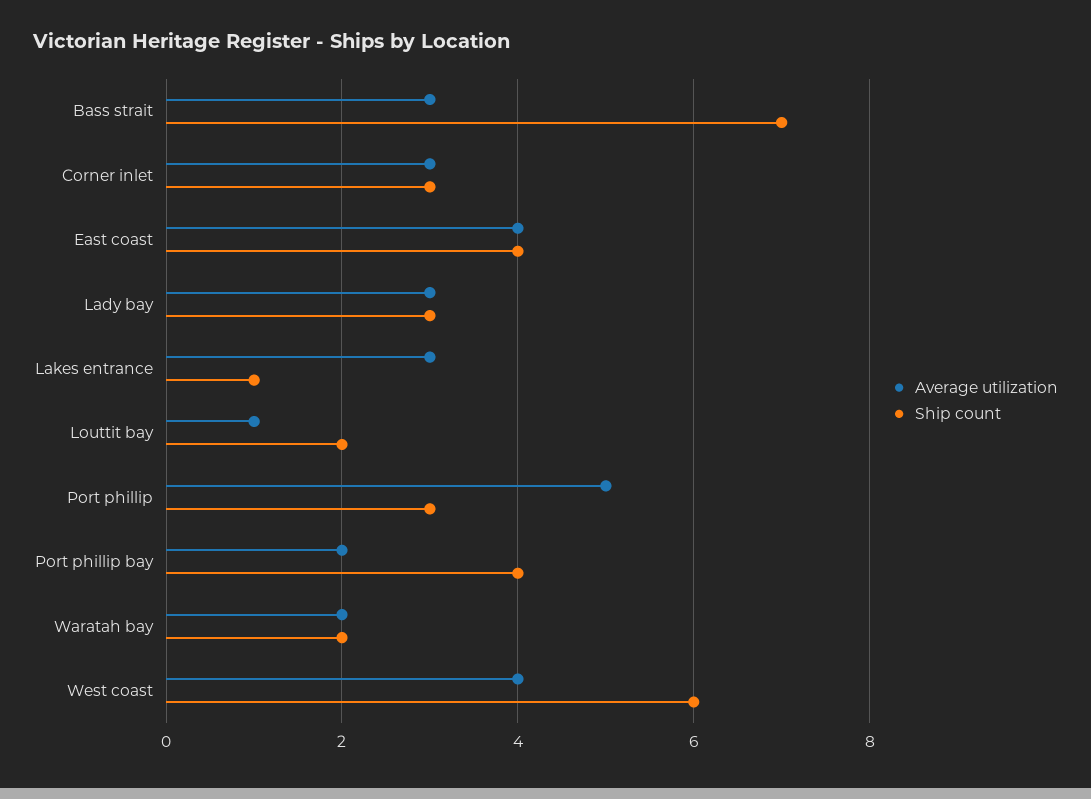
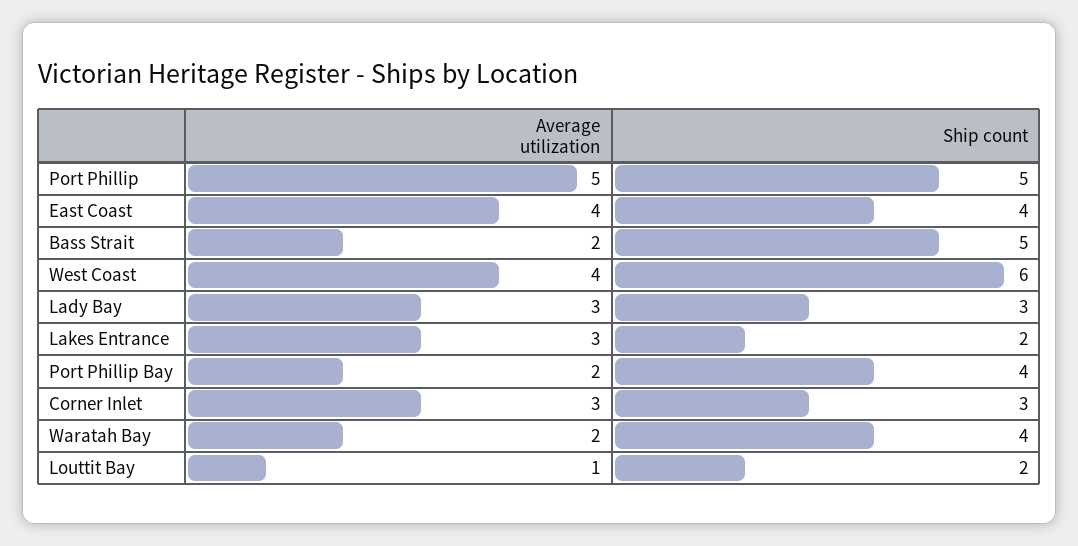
  {
    "Average utilization": {
-     "Bass strait": 3,
+     "Bass strait": 2,
      "Corner inlet": 3,
      "East coast": 4,
      "Lady bay": 3,
      "Lakes entrance": 3,
      "Louttit bay": 1,
      "Port phillip": 5,
      "Port phillip bay": 2,
      "Waratah bay": 2,
      "West coast": 4
    },
    "Ship count": {
-     "Bass strait": 7,
+     "Bass strait": 5,
      "Corner inlet": 3,
      "East coast": 4,
      "Lady bay": 3,
-     "Lakes entrance": 1,
+     "Lakes entrance": 2,
      "Louttit bay": 2,
-     "Port phillip": 3,
+     "Port phillip": 5,
      "Port phillip bay": 4,
-     "Waratah bay": 2,
+     "Waratah bay": 4,
      "West coast": 6
    }
  }

